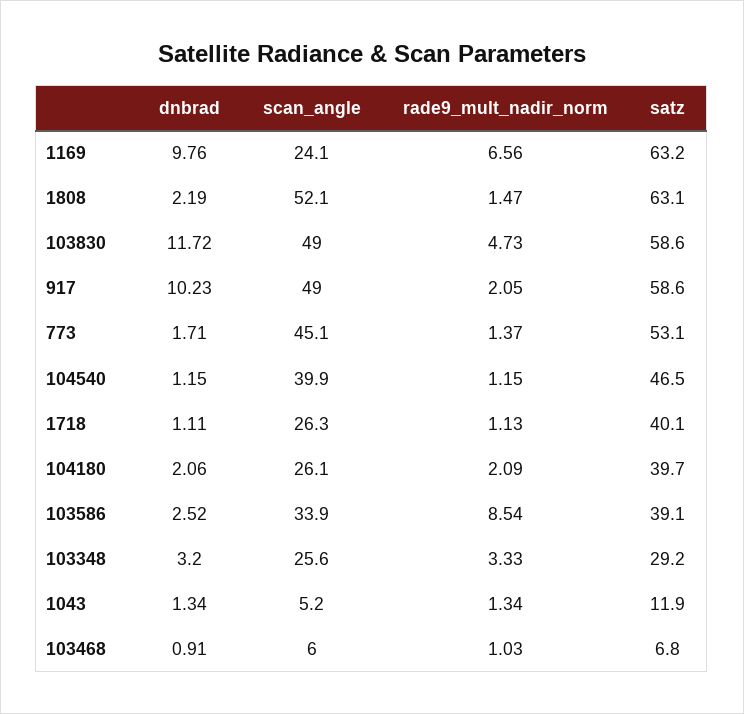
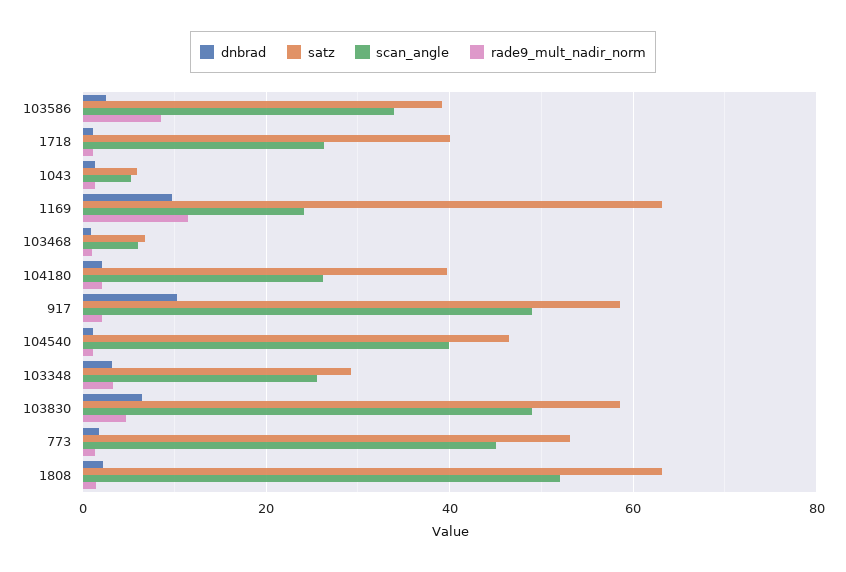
  {
    "dnbrad": {
      "1169": 9.76,
      "1808": 2.19,
-     "103830": 11.72,
+     "103830": 6,
      "917": 10.23,
      "773": 1.71,
      "104540": 1.15,
      "1718": 1.11,
      "104180": 2.06,
      "103586": 2.52,
      "103348": 3.2,
      "1043": 1.34,
      "103468": 0.91
    },
    "scan_angle": {
      "1169": 24.1,
      "1808": 52.1,
      "103830": 49,
      "917": 49,
      "773": 45.1,
      "104540": 39.9,
      "1718": 26.3,
      "104180": 26.1,
      "103586": 33.9,
      "103348": 25.6,
      "1043": 5.2,
      "103468": 6
    },
    "rade9_mult_nadir_norm": {
-     "1169": 6.56,
+     "1169": 12,
      "1808": 1.47,
      "103830": 4.73,
      "917": 2.05,
      "773": 1.37,
      "104540": 1.15,
      "1718": 1.13,
      "104180": 2.09,
      "103586": 8.54,
      "103348": 3.33,
      "1043": 1.34,
      "103468": 1.03
    },
    "satz": {
      "1169": 63.2,
      "1808": 63.1,
      "103830": 58.6,
      "917": 58.6,
      "773": 53.1,
      "104540": 46.5,
      "1718": 40.1,
      "104180": 39.7,
      "103586": 39.1,
      "103348": 29.2,
-     "1043": 11.9,
+     "1043": 6,
      "103468": 6.8
    }
  }

